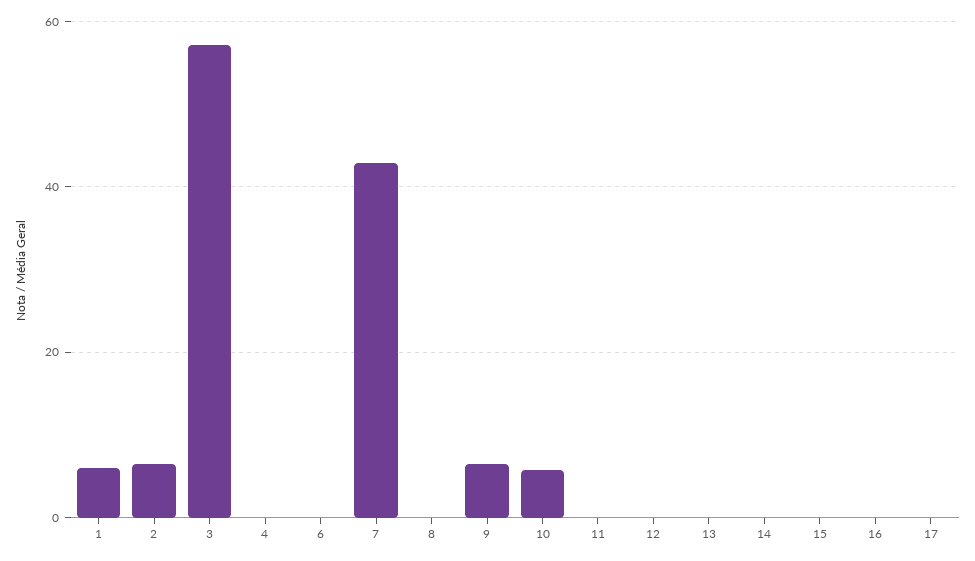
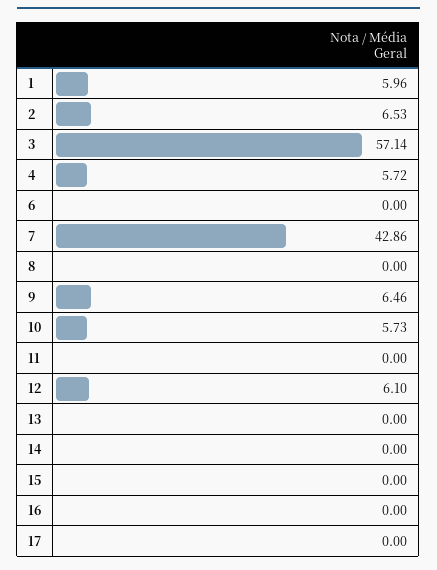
  {
    "1": 5.96,
    "2": 6.53,
    "3": 57.14,
-   "4": 0,
+   "4": 5.72,
    "6": 0,
    "7": 42.86,
    "8": 0,
    "9": 6.46,
    "10": 5.73,
    "11": 0,
-   "12": 0,
+   "12": 6.1,
    "13": 0,
    "14": 0,
    "15": 0,
    "16": 0,
    "17": 0
  }

